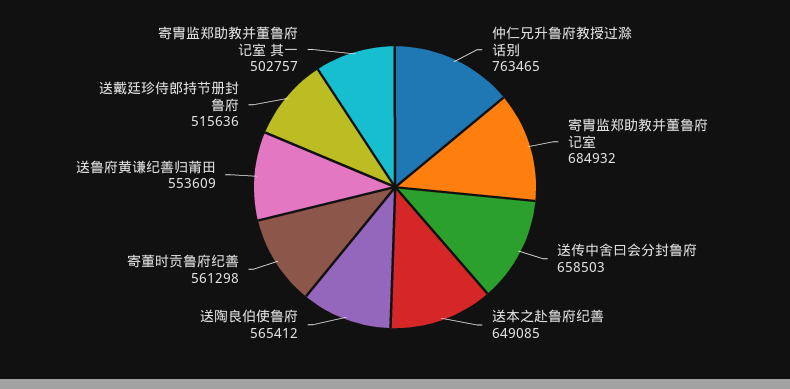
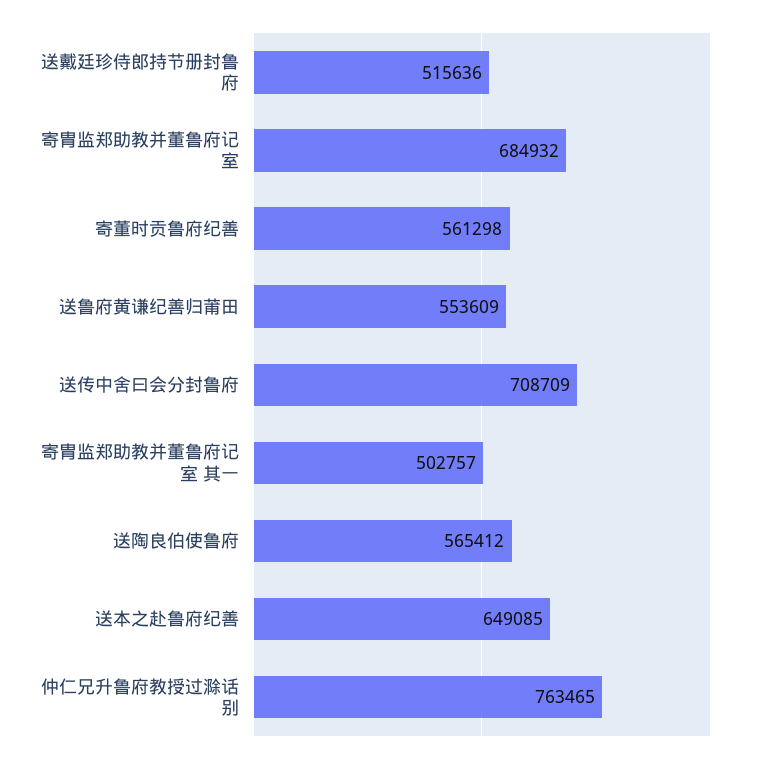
  {
    "仲仁兄升鲁府教授过滁话别": 763465,
    "寄胄监郑助教并董鲁府记室": 684932,
-   "送传中舍曰会分封鲁府": 658503,
+   "送传中舍曰会分封鲁府": 708709,
    "送本之赴鲁府纪善": 649085,
    "送陶良伯使鲁府": 565412,
    "寄董时贡鲁府纪善": 561298,
    "送鲁府黄谦纪善归莆田": 553609,
    "送戴廷珍侍郎持节册封鲁府": 515636,
    "寄胄监郑助教并董鲁府记室 其一": 502757
  }

